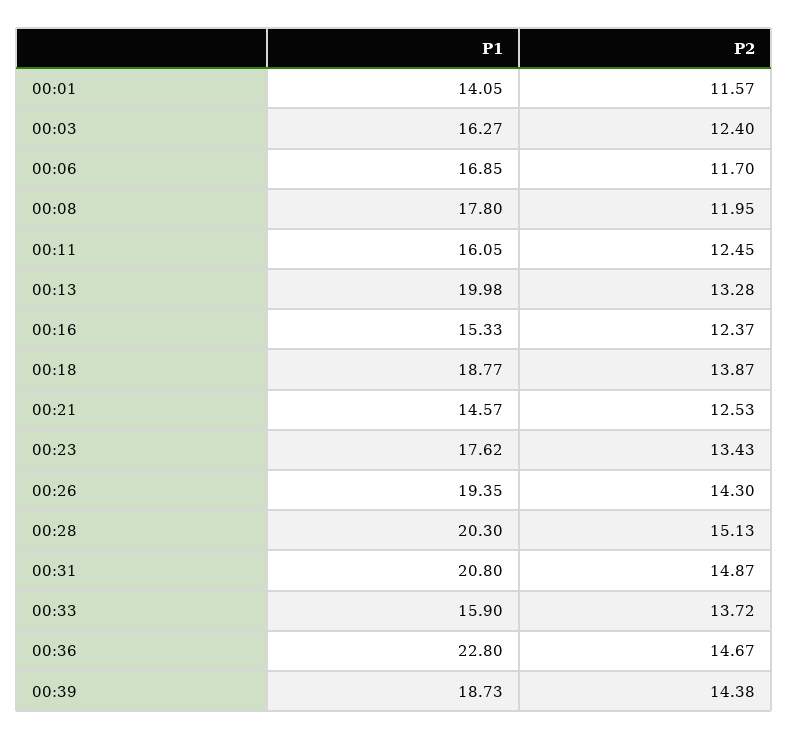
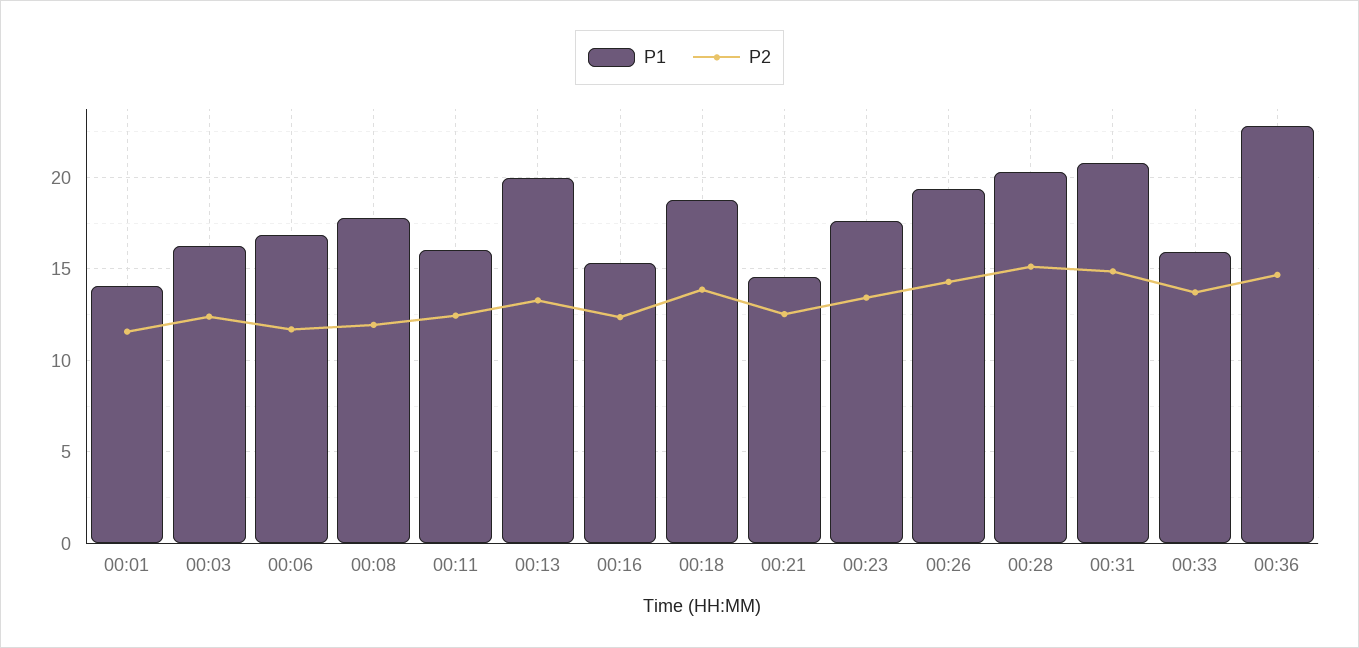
  {
    "P1": {
      "00:01": 14.05,
      "00:03": 16.27,
      "00:06": 16.85,
      "00:08": 17.8,
      "00:11": 16.05,
      "00:13": 19.98,
      "00:16": 15.33,
      "00:18": 18.77,
      "00:21": 14.57,
      "00:23": 17.62,
      "00:26": 19.35,
      "00:28": 20.3,
      "00:31": 20.8,
      "00:33": 15.9,
-     "00:36": 22.8,
+     "00:36": 22.8
-     "00:39": 18.73
    },
    "P2": {
      "00:01": 11.57,
      "00:03": 12.4,
      "00:06": 11.7,
      "00:08": 11.95,
      "00:11": 12.45,
      "00:13": 13.28,
      "00:16": 12.37,
      "00:18": 13.87,
      "00:21": 12.53,
      "00:23": 13.43,
      "00:26": 14.3,
      "00:28": 15.13,
      "00:31": 14.87,
      "00:33": 13.72,
-     "00:36": 14.67,
+     "00:36": 14.67
-     "00:39": 14.38
    }
  }

